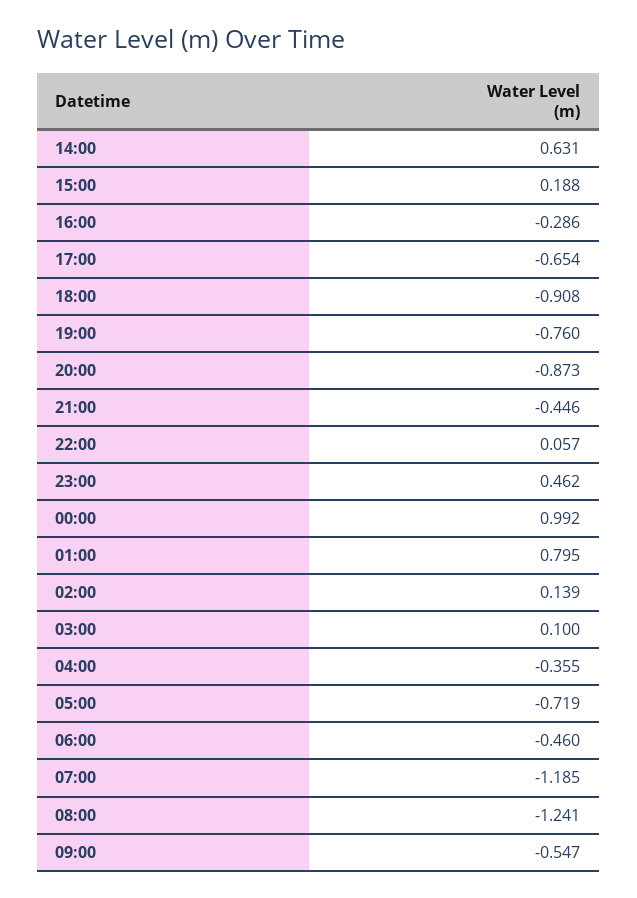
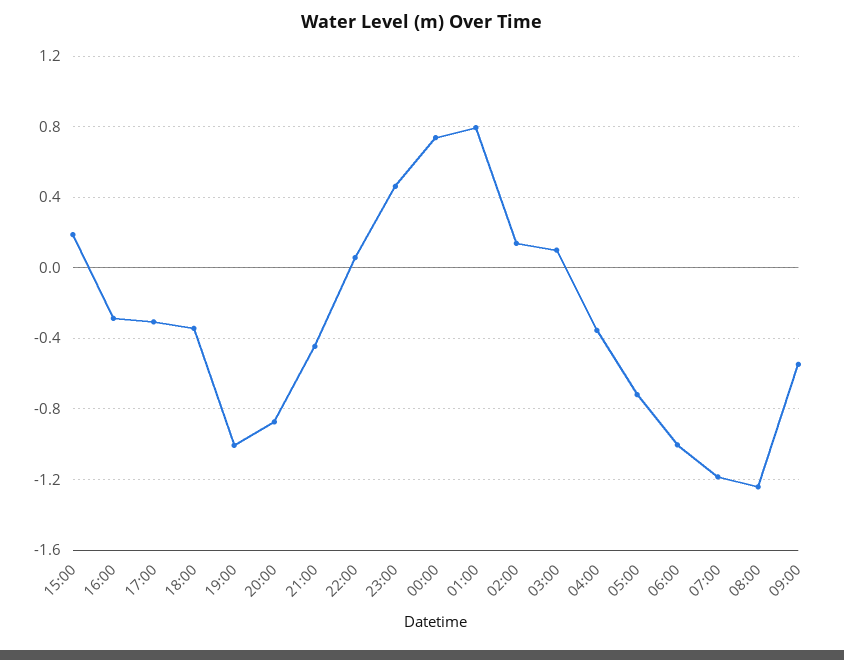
  {
-   "14:00": 0.631,
    "15:00": 0.188,
    "16:00": -0.286,
-   "17:00": -0.654,
+   "17:00": -0.3,
-   "18:00": -0.908,
+   "18:00": -0.35,
-   "19:00": -0.76,
+   "19:00": -1,
    "20:00": -0.873,
    "21:00": -0.446,
    "22:00": 0.057,
    "23:00": 0.462,
-   "00:00": 0.992,
+   "00:00": 0.75,
    "01:00": 0.795,
    "02:00": 0.139,
    "03:00": 0.1,
    "04:00": -0.355,
    "05:00": -0.719,
-   "06:00": -0.46,
+   "06:00": -1,
    "07:00": -1.185,
    "08:00": -1.241,
    "09:00": -0.547
  }

